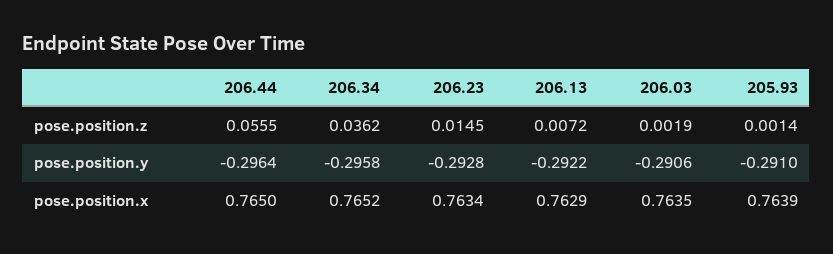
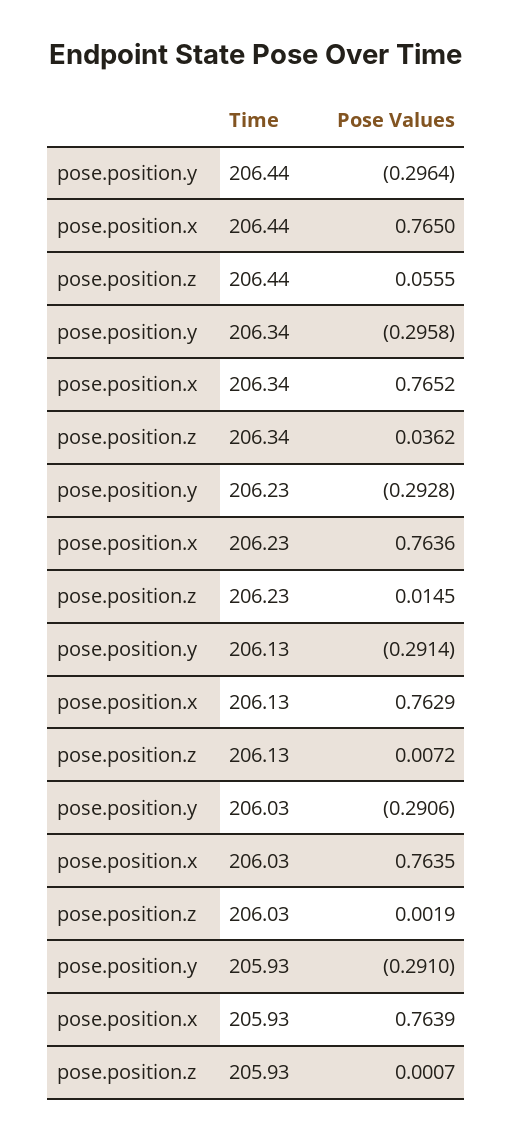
  {
    "206.44": {
      "pose.position.z": 0.0555,
      "pose.position.y": -0.2964,
      "pose.position.x": 0.765
    },
    "206.34": {
      "pose.position.z": 0.0362,
      "pose.position.y": -0.2958,
      "pose.position.x": 0.7652
    },
    "206.23": {
      "pose.position.z": 0.0145,
      "pose.position.y": -0.2928,
-     "pose.position.x": 0.7634
+     "pose.position.x": 0.7636
    },
    "206.13": {
      "pose.position.z": 0.0072,
-     "pose.position.y": -0.2922,
+     "pose.position.y": -0.2914,
      "pose.position.x": 0.7629
    },
    "206.03": {
      "pose.position.z": 0.0019,
      "pose.position.y": -0.2906,
      "pose.position.x": 0.7635
    },
    "205.93": {
-     "pose.position.z": 0.0014,
+     "pose.position.z": 0.0007,
      "pose.position.y": -0.291,
      "pose.position.x": 0.7639
    }
  }

